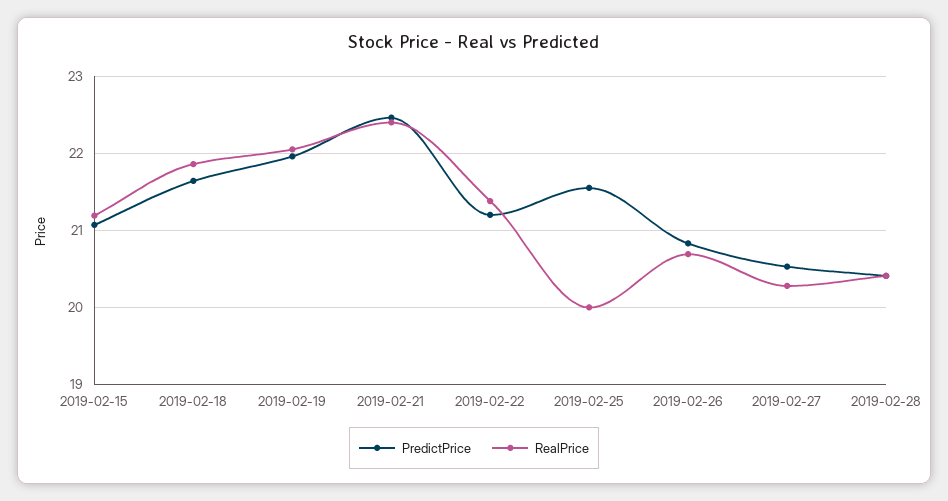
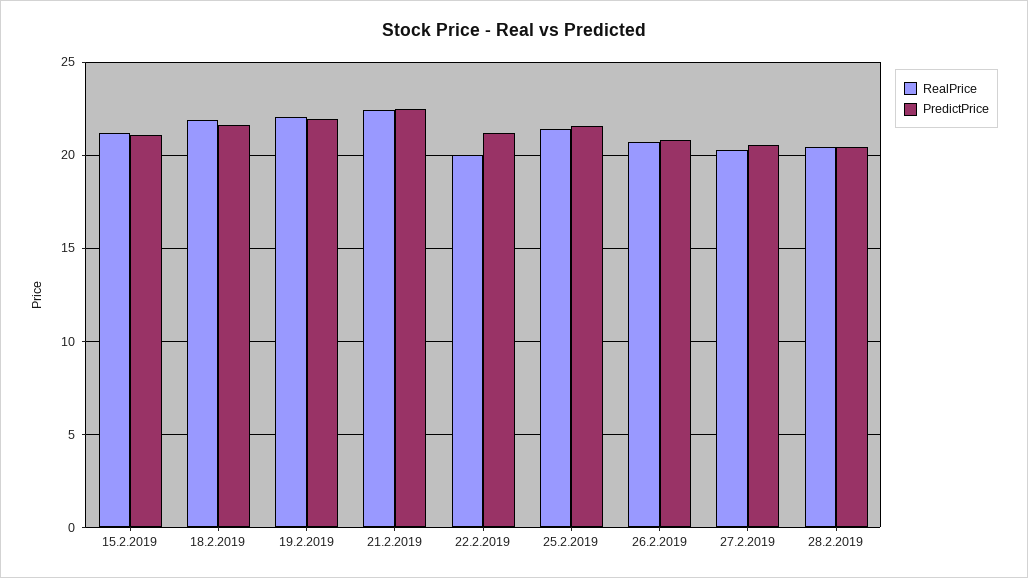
  {
    "PredictPrice": {
      "2019-02-15": 21.1,
      "2019-02-18": 21.6,
      "2019-02-19": 22,
      "2019-02-21": 22.5,
      "2019-02-22": 21.2,
      "2019-02-25": 21.6,
      "2019-02-26": 20.8,
      "2019-02-27": 20.5,
      "2019-02-28": 20.4
    },
    "RealPrice": {
      "2019-02-15": 21.2,
      "2019-02-18": 21.9,
      "2019-02-19": 22.1,
      "2019-02-21": 22.4,
-     "2019-02-22": 21.4,
+     "2019-02-22": 20,
-     "2019-02-25": 20,
+     "2019-02-25": 21.5,
      "2019-02-26": 20.7,
      "2019-02-27": 20.3,
      "2019-02-28": 20.4
    }
  }

